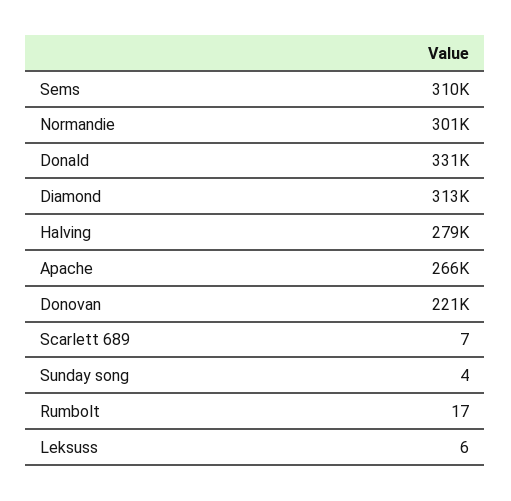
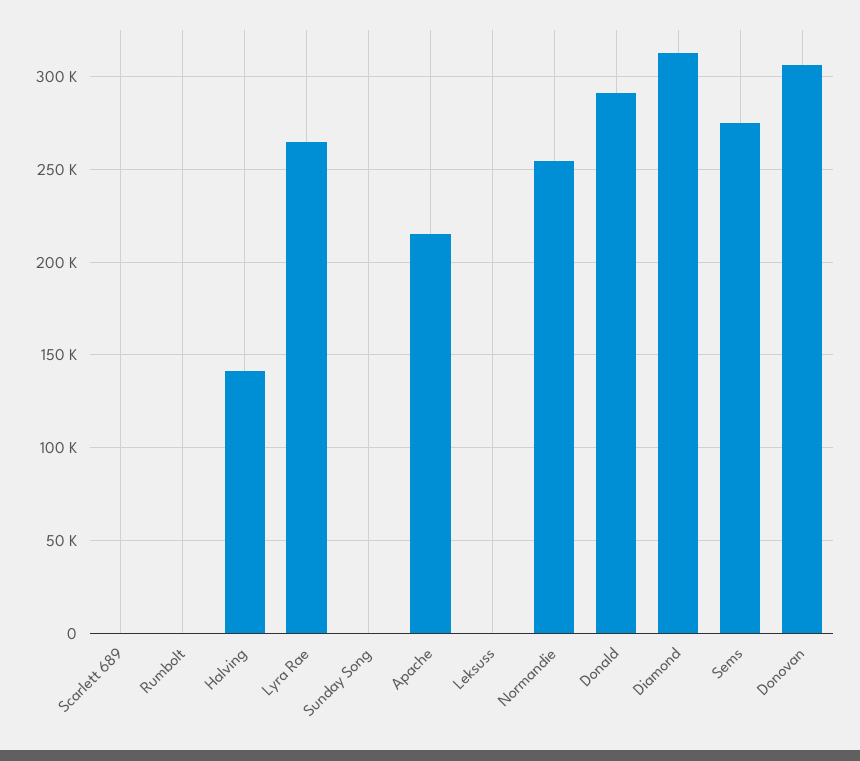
  {
-   "Sems": 310000,
+   "Sems": 275000,
-   "Normandie": 301000,
+   "Normandie": 255000,
-   "Donald": 331000,
+   "Donald": 290000,
    "Diamond": 313000,
-   "Halving": 279000,
+   "Halving": 140000,
-   "Apache": 266000,
+   "Apache": 215000,
-   "Donovan": 221000,
+   "Donovan": 305000,
    "Scarlett 689": 7,
    "Sunday song": 4,
    "Rumbolt": 17,
-   "Leksuss": 6
+   "Leksuss": 6,
+   "Lyra Rae": 265000
  }

